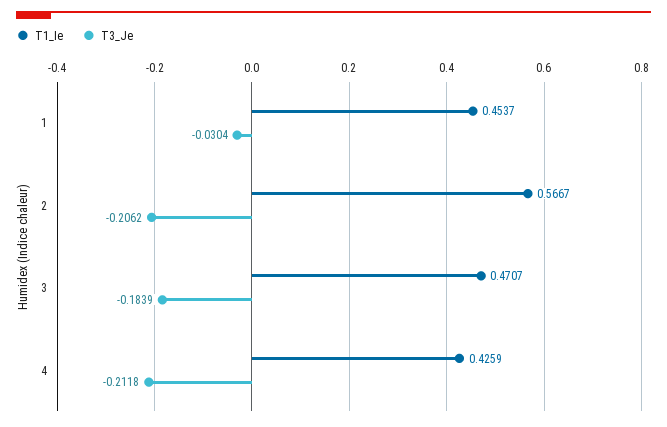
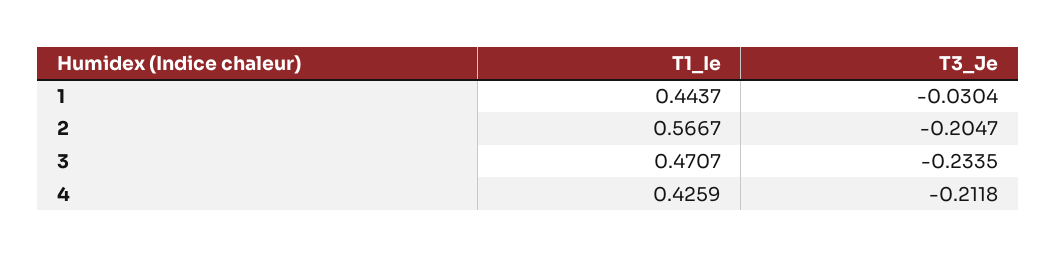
  {
    "T1_Ie": {
-     "1": 0.4537,
+     "1": 0.4437,
      "2": 0.5667,
      "3": 0.4707,
      "4": 0.4259
    },
    "T3_Je": {
      "1": -0.0304,
-     "2": -0.2062,
+     "2": -0.2047,
-     "3": -0.1839,
+     "3": -0.2335,
      "4": -0.2118
    }
  }

